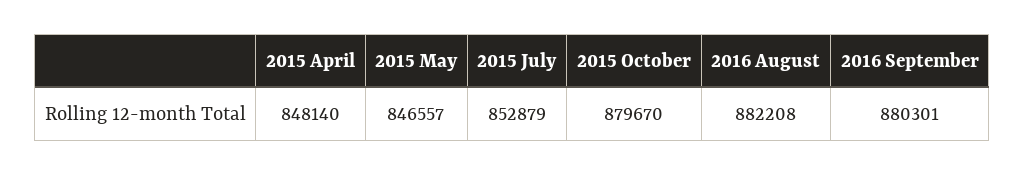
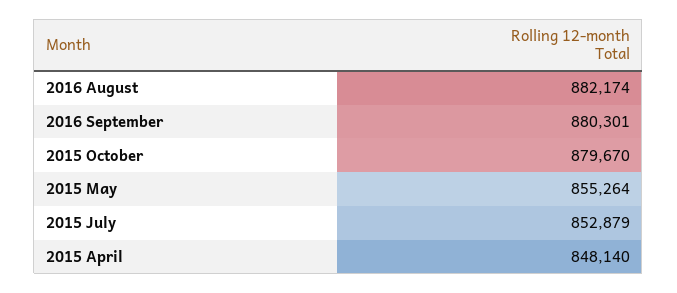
  {
    "2015 April": 848140,
-   "2015 May": 846557,
+   "2015 May": 855264,
    "2015 July": 852879,
    "2015 October": 879670,
-   "2016 August": 882208,
+   "2016 August": 882174,
    "2016 September": 880301
  }

